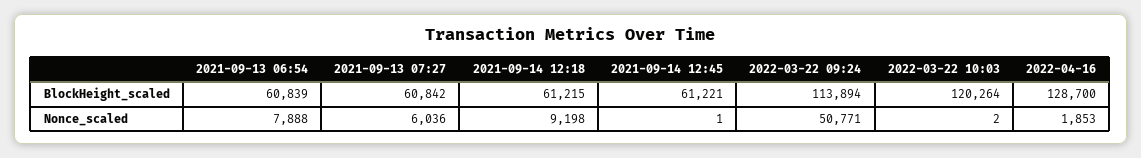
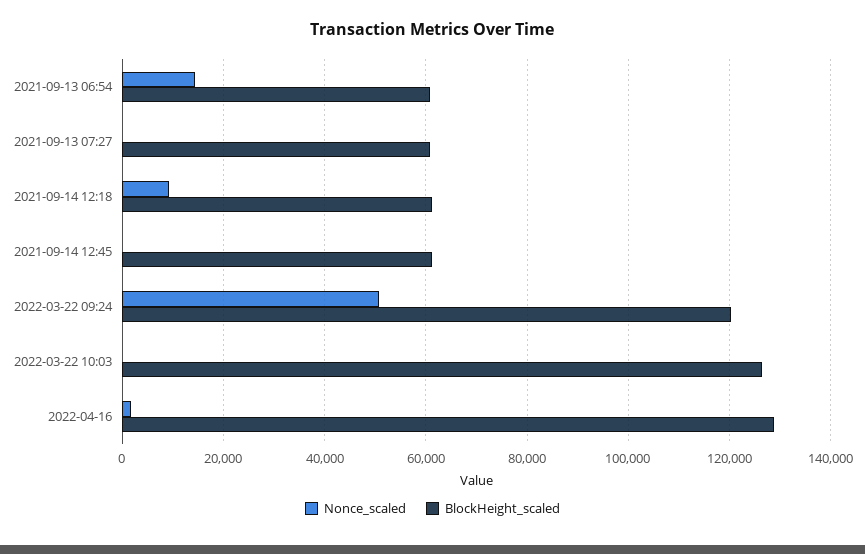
  {
    "BlockHeight_scaled": {
      "2021-09-13 06:54": 60839,
      "2021-09-13 07:27": 60842,
      "2021-09-14 12:18": 61215,
      "2021-09-14 12:45": 61221,
-     "2022-03-22 09:24": 113894,
+     "2022-03-22 09:24": 120000,
-     "2022-03-22 10:03": 120264,
+     "2022-03-22 10:03": 126000,
      "2022-04-16": 128700
    },
    "Nonce_scaled": {
-     "2021-09-13 06:54": 7888,
+     "2021-09-13 06:54": 14000,
-     "2021-09-13 07:27": 6036,
+     "2021-09-13 07:27": 0,
      "2021-09-14 12:18": 9198,
      "2021-09-14 12:45": 1,
      "2022-03-22 09:24": 50771,
      "2022-03-22 10:03": 2,
      "2022-04-16": 1853
    }
  }

